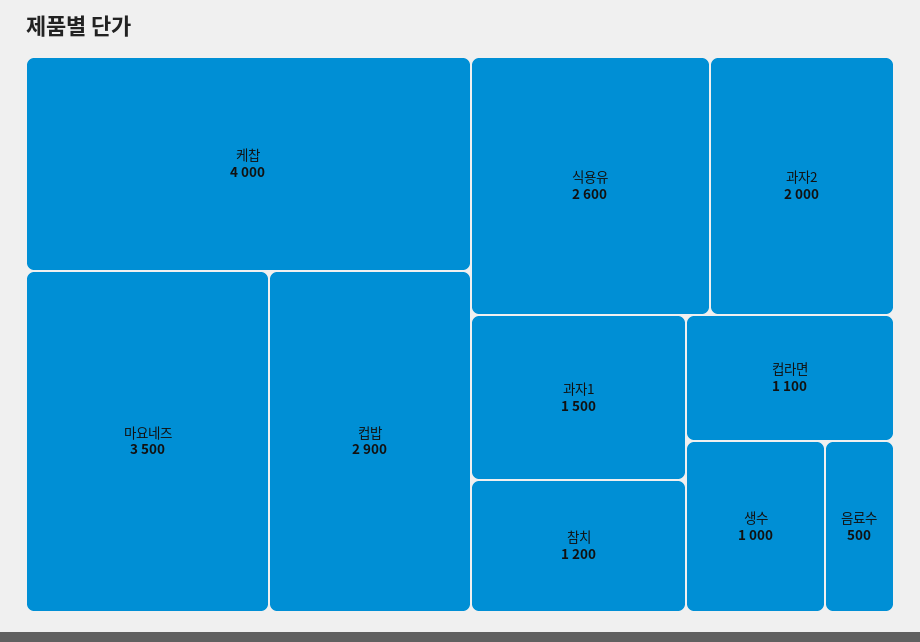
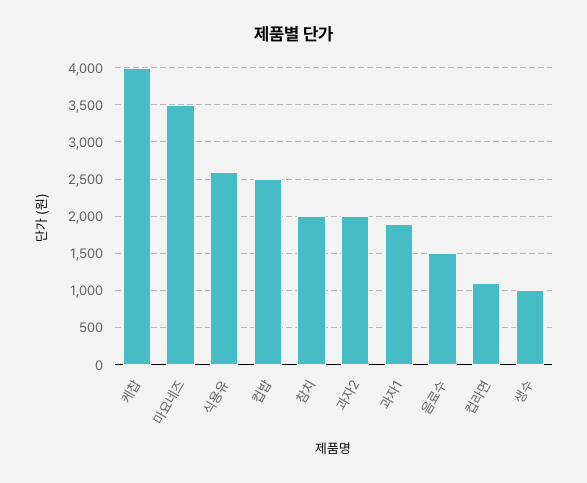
  {
    "케찹": 4000,
    "마요네즈": 3500,
-   "컵밥": 2900,
+   "컵밥": 2500,
    "식용유": 2600,
    "과자2": 2000,
-   "과자1": 1500,
+   "과자1": 1900,
-   "참치": 1200,
+   "참치": 2000,
    "컵라면": 1100,
    "생수": 1000,
-   "음료수": 500
+   "음료수": 1500
  }

